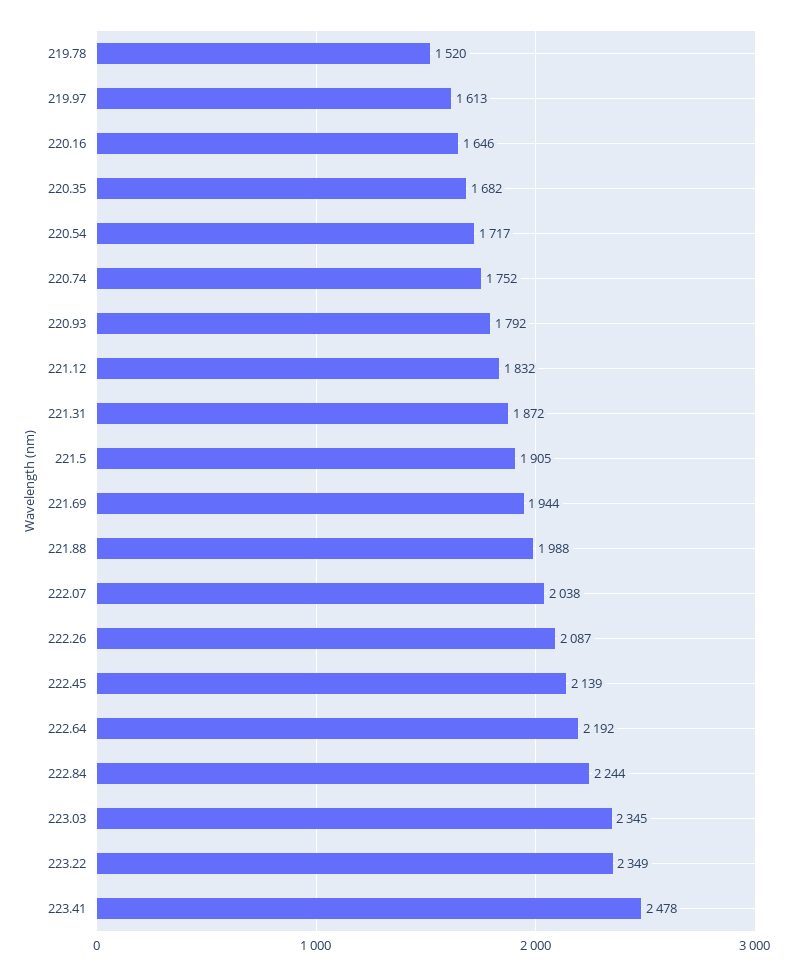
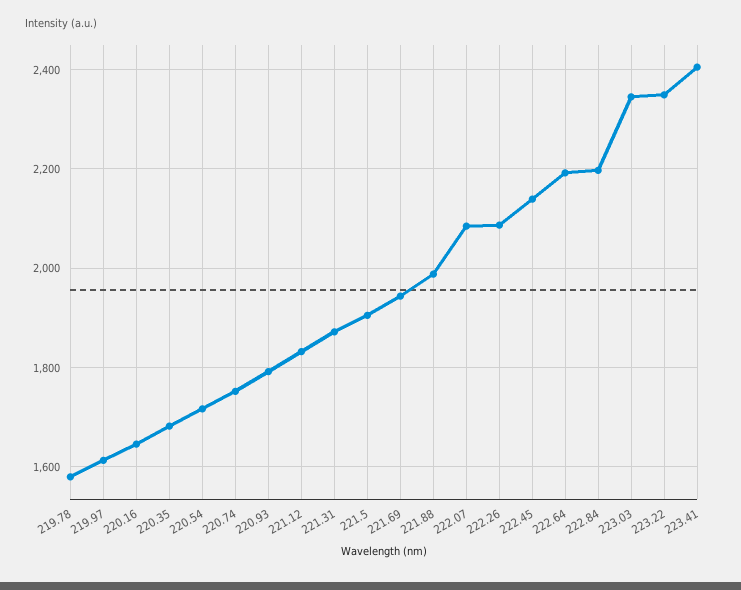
  {
-   "219.78": 1520,
+   "219.78": 1580,
    "219.97": 1613,
    "220.16": 1646,
    "220.35": 1682,
    "220.54": 1717,
    "220.74": 1752,
    "220.93": 1792,
    "221.12": 1832,
    "221.31": 1872,
    "221.5": 1905,
    "221.69": 1944,
    "221.88": 1988,
-   "222.07": 2038,
+   "222.07": 2080,
    "222.26": 2087,
    "222.45": 2139,
    "222.64": 2192,
-   "222.84": 2244,
+   "222.84": 2200,
    "223.03": 2345,
    "223.22": 2349,
-   "223.41": 2478
+   "223.41": 2400
  }

